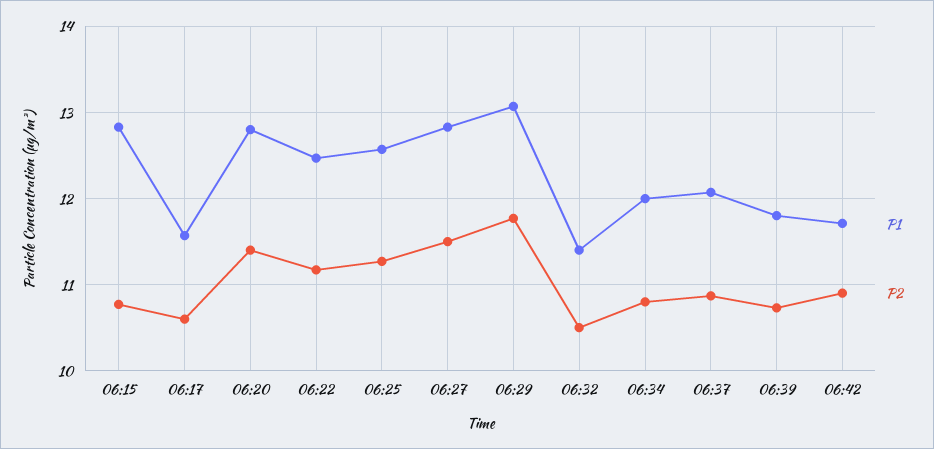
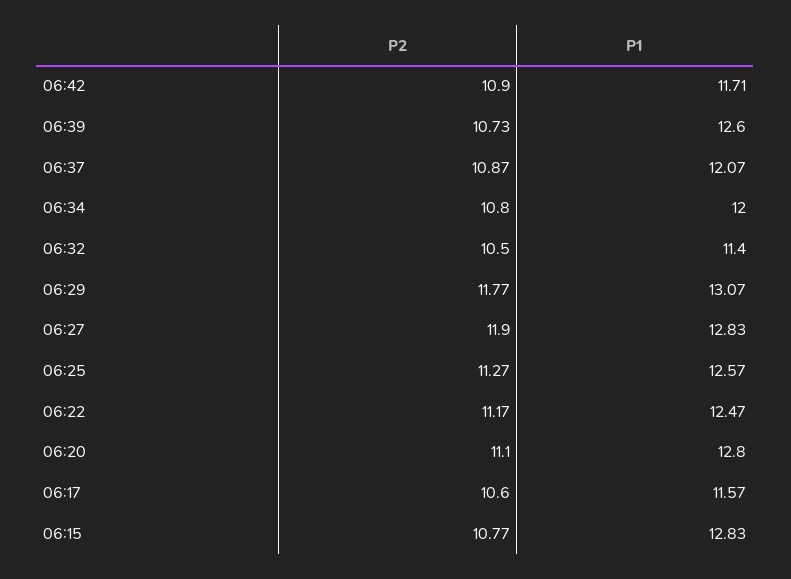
  {
    "P1": {
      "06:15": 12.83,
      "06:17": 11.57,
      "06:20": 12.8,
      "06:22": 12.47,
      "06:25": 12.57,
      "06:27": 12.83,
      "06:29": 13.07,
      "06:32": 11.4,
      "06:34": 12,
      "06:37": 12.07,
-     "06:39": 11.8,
+     "06:39": 12.6,
      "06:42": 11.71
    },
    "P2": {
      "06:15": 10.77,
      "06:17": 10.6,
-     "06:20": 11.4,
+     "06:20": 11.1,
      "06:22": 11.17,
      "06:25": 11.27,
-     "06:27": 11.5,
+     "06:27": 11.9,
      "06:29": 11.77,
      "06:32": 10.5,
      "06:34": 10.8,
      "06:37": 10.87,
      "06:39": 10.73,
      "06:42": 10.9
    }
  }

